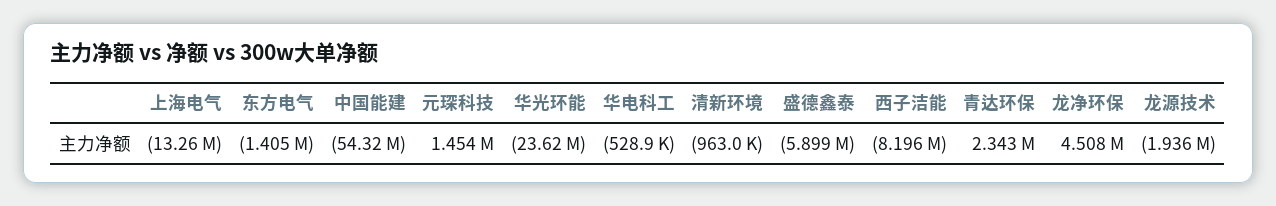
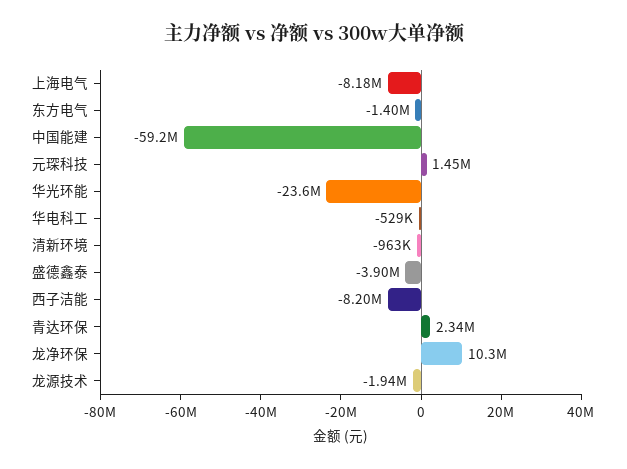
  {
-   "上海电气": -13260000,
+   "上海电气": -8180000,
    "东方电气": -1405000,
-   "中国能建": -54320000,
+   "中国能建": -59200000,
    "元琛科技": 1454000,
    "华光环能": -23620000,
    "华电科工": -528900,
    "清新环境": -963000,
-   "盛德鑫泰": -5899000,
+   "盛德鑫泰": -3900000,
    "西子洁能": -8196000,
    "青达环保": 2343000,
-   "龙净环保": 4508000,
+   "龙净环保": 10300000,
    "龙源技术": -1936000
  }

